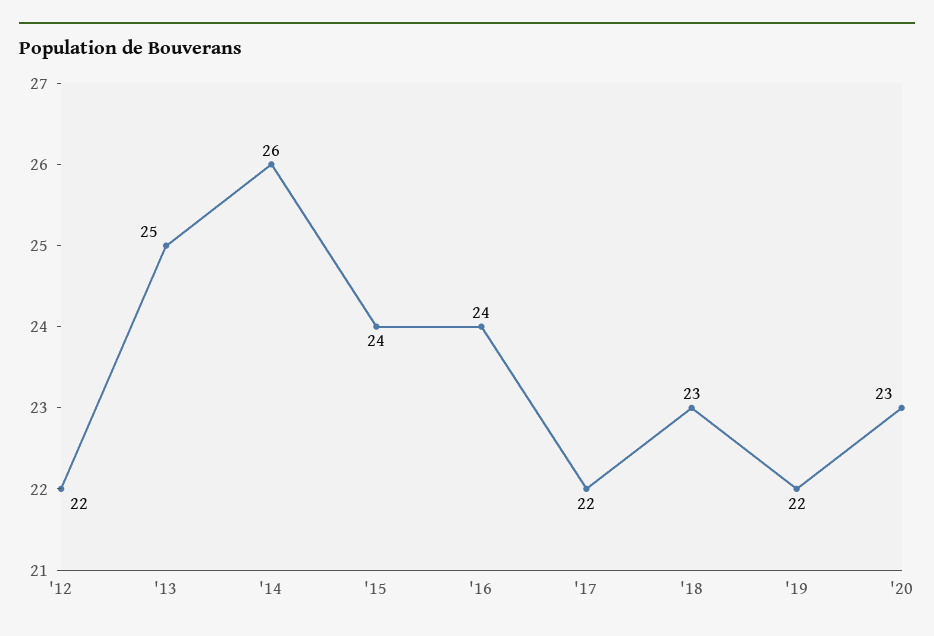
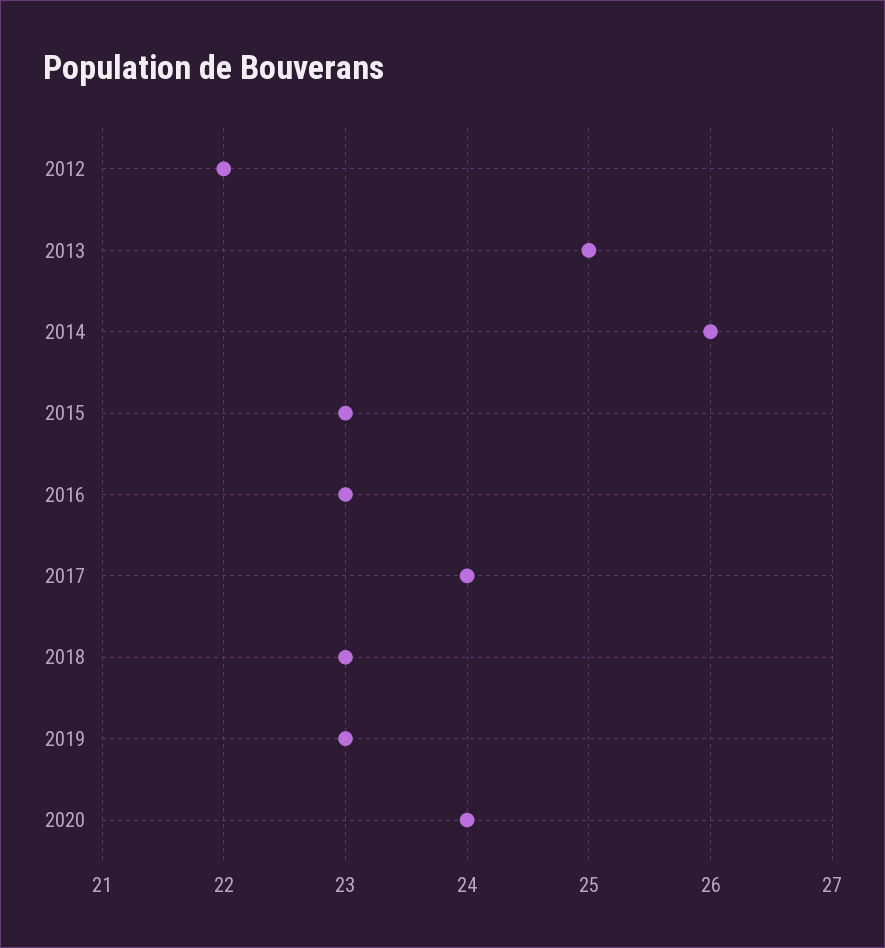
  {
    "'12": 22,
    "'13": 25,
    "'14": 26,
-   "'15": 24,
+   "'15": 23,
-   "'16": 24,
+   "'16": 23,
-   "'17": 22,
+   "'17": 24,
    "'18": 23,
-   "'19": 22,
+   "'19": 23,
-   "'20": 23
+   "'20": 24
  }

